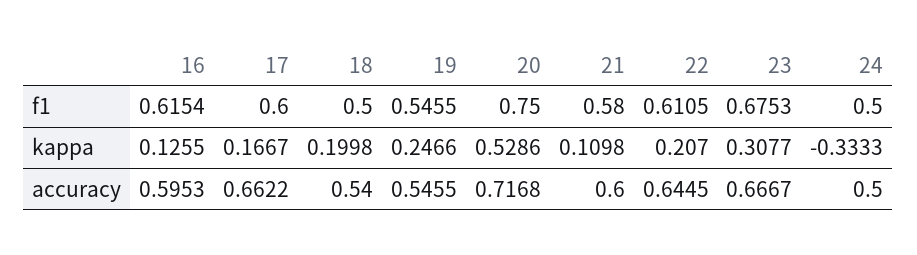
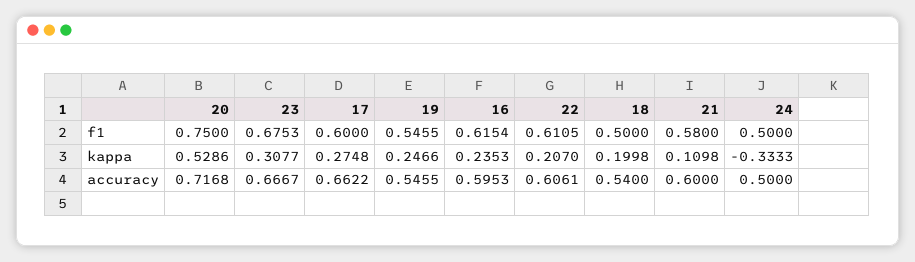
  {
    "16": {
      "f1": 0.6154,
-     "kappa": 0.1255,
+     "kappa": 0.2353,
      "accuracy": 0.5953
    },
    "17": {
      "f1": 0.6,
-     "kappa": 0.1667,
+     "kappa": 0.2748,
      "accuracy": 0.6622
    },
    "18": {
      "f1": 0.5,
      "kappa": 0.1998,
      "accuracy": 0.54
    },
    "19": {
      "f1": 0.5455,
      "kappa": 0.2466,
      "accuracy": 0.5455
    },
    "20": {
      "f1": 0.75,
      "kappa": 0.5286,
      "accuracy": 0.7168
    },
    "21": {
      "f1": 0.58,
      "kappa": 0.1098,
      "accuracy": 0.6
    },
    "22": {
      "f1": 0.6105,
      "kappa": 0.207,
-     "accuracy": 0.6445
+     "accuracy": 0.6061
    },
    "23": {
      "f1": 0.6753,
      "kappa": 0.3077,
      "accuracy": 0.6667
    },
    "24": {
      "f1": 0.5,
      "kappa": -0.3333,
      "accuracy": 0.5
    }
  }

